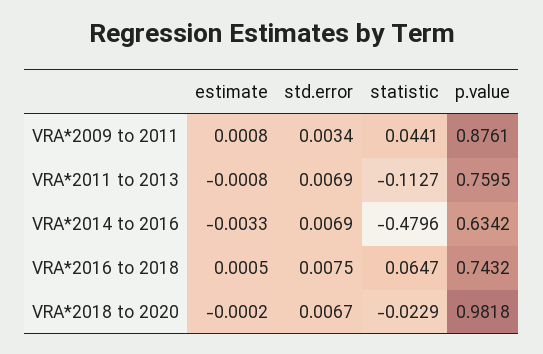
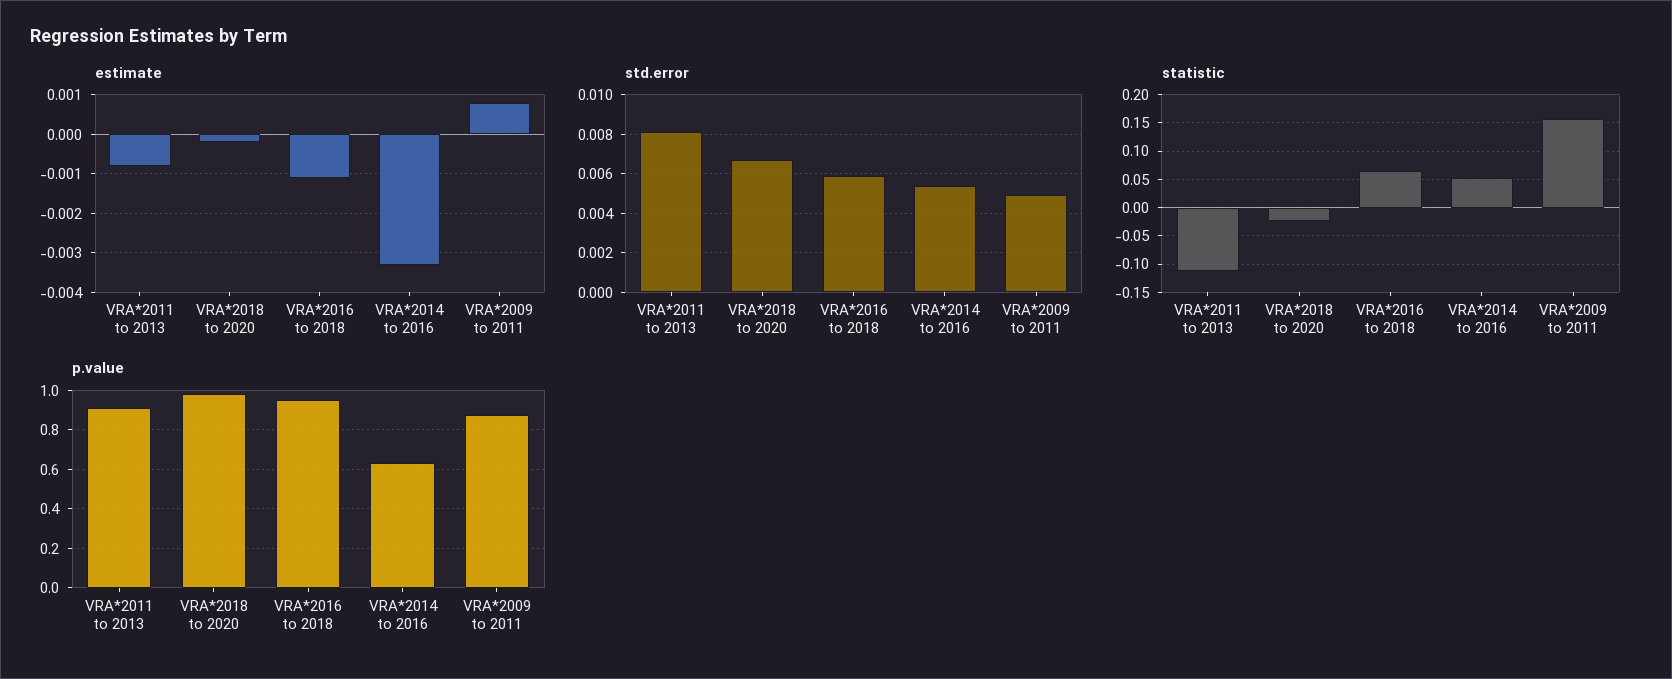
  {
    "estimate": {
      "VRA*2009 to 2011": 0.0008,
      "VRA*2011 to 2013": -0.0008,
      "VRA*2014 to 2016": -0.0033,
-     "VRA*2016 to 2018": 0.0005,
+     "VRA*2016 to 2018": -0.001,
      "VRA*2018 to 2020": -0.0002
    },
    "std.error": {
-     "VRA*2009 to 2011": 0.0034,
+     "VRA*2009 to 2011": 0.005,
-     "VRA*2011 to 2013": 0.0069,
+     "VRA*2011 to 2013": 0.008,
-     "VRA*2014 to 2016": 0.0069,
+     "VRA*2014 to 2016": 0.0055,
-     "VRA*2016 to 2018": 0.0075,
+     "VRA*2016 to 2018": 0.006,
      "VRA*2018 to 2020": 0.0067
    },
    "statistic": {
-     "VRA*2009 to 2011": 0.0441,
+     "VRA*2009 to 2011": 0.15,
      "VRA*2011 to 2013": -0.1127,
-     "VRA*2014 to 2016": -0.4796,
+     "VRA*2014 to 2016": 0.05,
      "VRA*2016 to 2018": 0.0647,
      "VRA*2018 to 2020": -0.0229
    },
    "p.value": {
      "VRA*2009 to 2011": 0.8761,
-     "VRA*2011 to 2013": 0.7595,
+     "VRA*2011 to 2013": 0.9,
      "VRA*2014 to 2016": 0.6342,
-     "VRA*2016 to 2018": 0.7432,
+     "VRA*2016 to 2018": 0.95,
      "VRA*2018 to 2020": 0.9818
    }
  }

